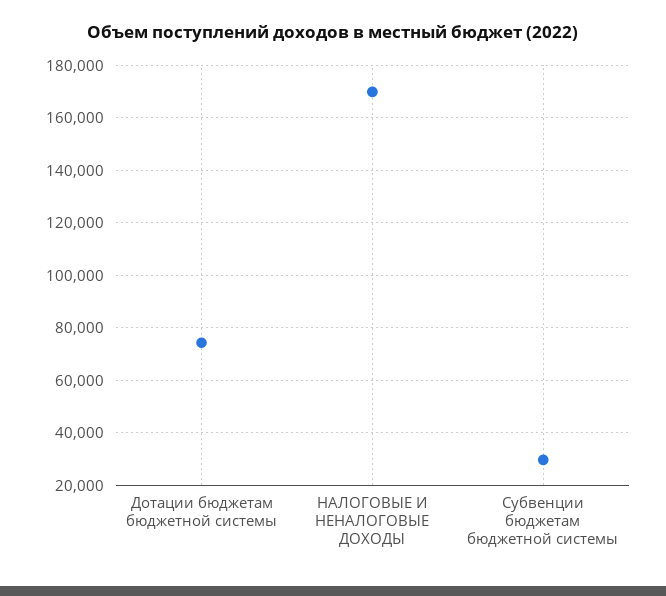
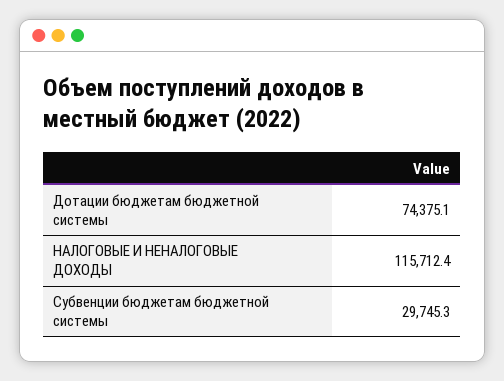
  {
    "Дотации бюджетам бюджетной системы": 74375.1,
-   "НАЛОГОВЫЕ И НЕНАЛОГОВЫЕ ДОХОДЫ": 170000,
+   "НАЛОГОВЫЕ И НЕНАЛОГОВЫЕ ДОХОДЫ": 115712.4,
    "Субвенции бюджетам бюджетной системы": 29745.3
  }

